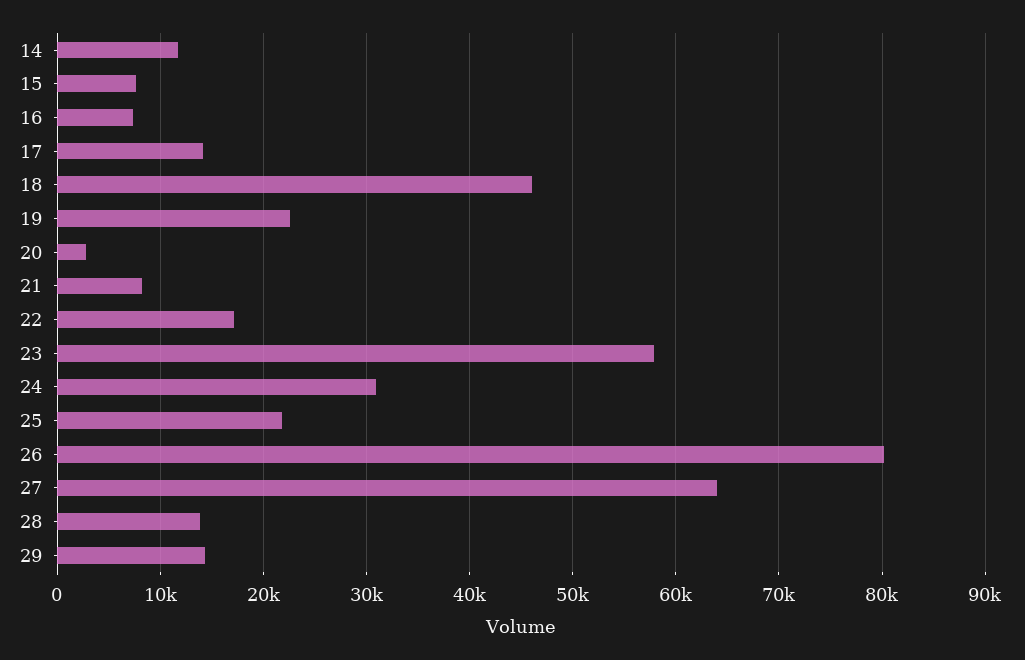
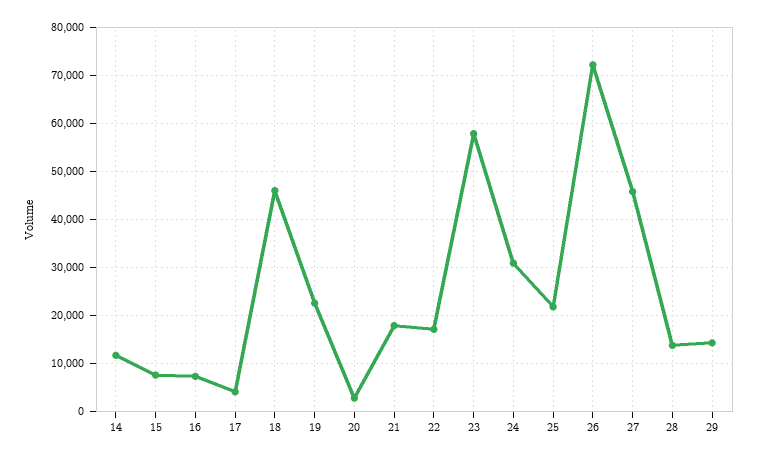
  {
    "14": 12000,
    "15": 8000,
    "16": 7000,
-   "17": 14000,
+   "17": 4000,
    "18": 46000,
    "19": 23000,
    "20": 3000,
-   "21": 8000,
+   "21": 18000,
    "22": 17000,
    "23": 58000,
    "24": 31000,
    "25": 22000,
-   "26": 80000,
+   "26": 72000,
-   "27": 64000,
+   "27": 46000,
    "28": 14000,
    "29": 14000
  }

